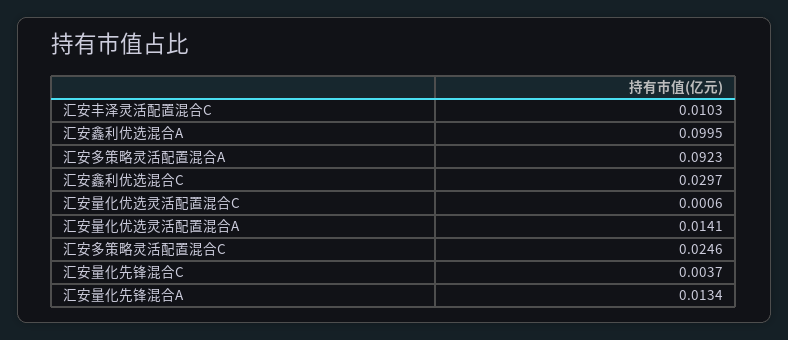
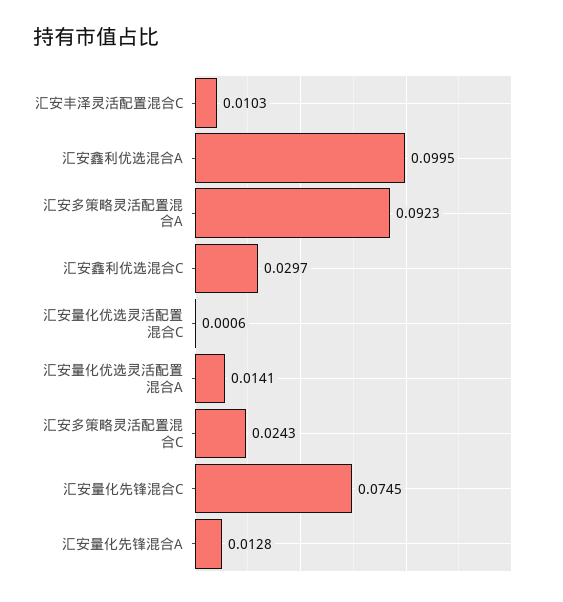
  {
    "汇安丰泽灵活配置混合C": 0.0103,
    "汇安鑫利优选混合A": 0.0995,
    "汇安多策略灵活配置混合A": 0.0923,
    "汇安鑫利优选混合C": 0.0297,
    "汇安量化优选灵活配置混合C": 0.0006,
    "汇安量化优选灵活配置混合A": 0.0141,
-   "汇安多策略灵活配置混合C": 0.0246,
+   "汇安多策略灵活配置混合C": 0.0243,
-   "汇安量化先锋混合C": 0.0037,
+   "汇安量化先锋混合C": 0.0745,
-   "汇安量化先锋混合A": 0.0134
+   "汇安量化先锋混合A": 0.0128
  }

